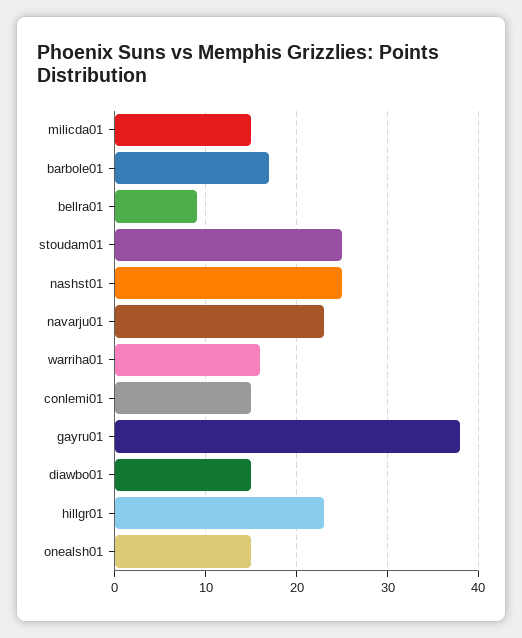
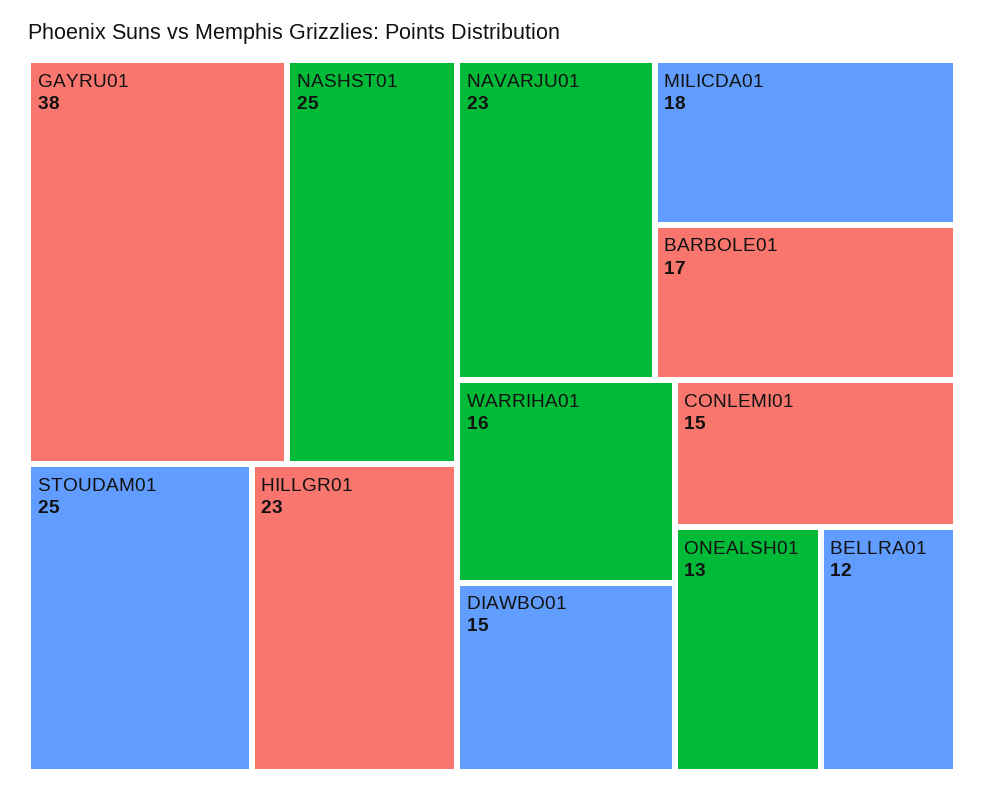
  {
-   "milicda01": 15,
+   "milicda01": 18,
    "barbole01": 17,
-   "bellra01": 9,
+   "bellra01": 12,
    "stoudam01": 25,
    "nashst01": 25,
    "navarju01": 23,
    "warriha01": 16,
    "conlemi01": 15,
    "gayru01": 38,
    "diawbo01": 15,
    "hillgr01": 23,
-   "onealsh01": 15
+   "onealsh01": 13
  }

